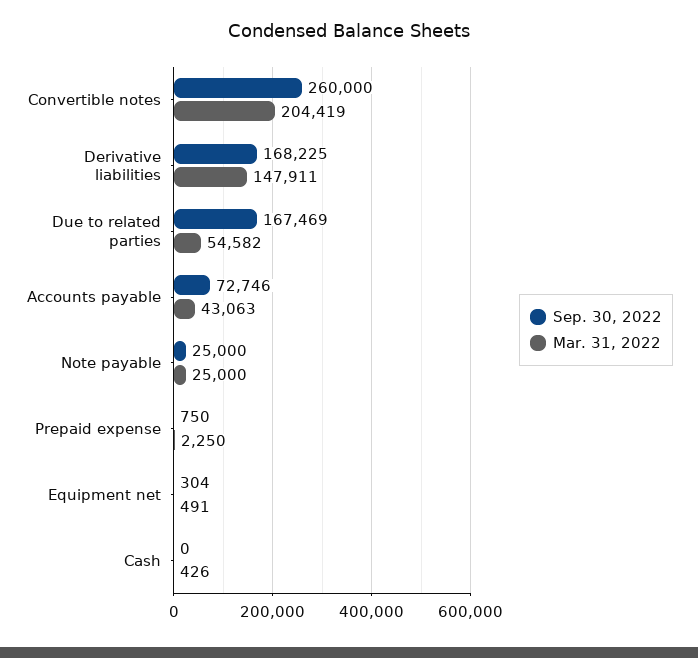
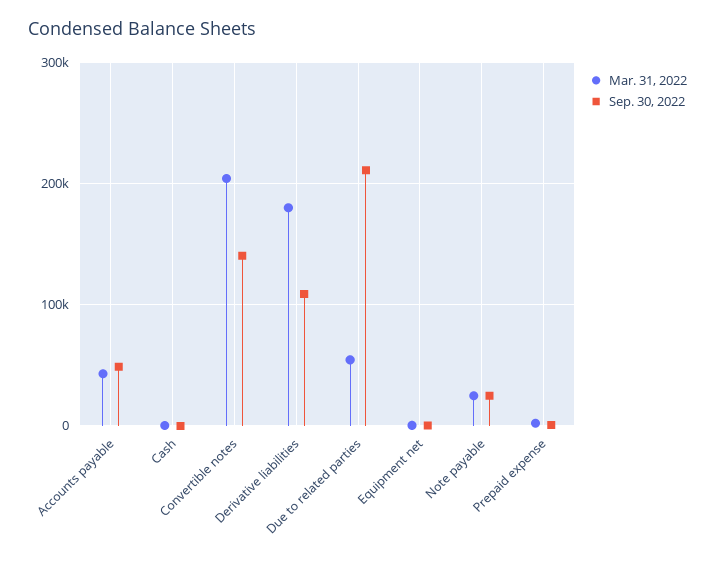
  {
    "Sep. 30, 2022": {
-     "Convertible notes": 260000,
+     "Convertible notes": 140000,
-     "Derivative liabilities": 168225,
+     "Derivative liabilities": 110000,
-     "Due to related parties": 167469,
+     "Due to related parties": 210000,
-     "Accounts payable": 72746,
+     "Accounts payable": 50000,
      "Note payable": 25000,
      "Prepaid expense": 750,
      "Equipment net": 304,
      "Cash": 0
    },
    "Mar. 31, 2022": {
      "Convertible notes": 204419,
-     "Derivative liabilities": 147911,
+     "Derivative liabilities": 180000,
      "Due to related parties": 54582,
      "Accounts payable": 43063,
      "Note payable": 25000,
      "Prepaid expense": 2250,
      "Equipment net": 491,
      "Cash": 426
    }
  }

